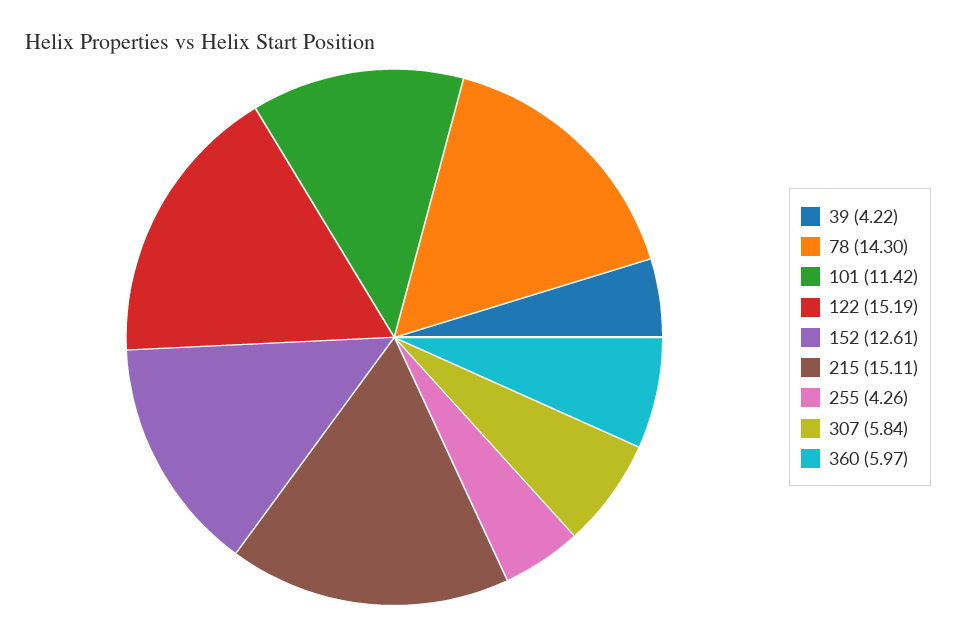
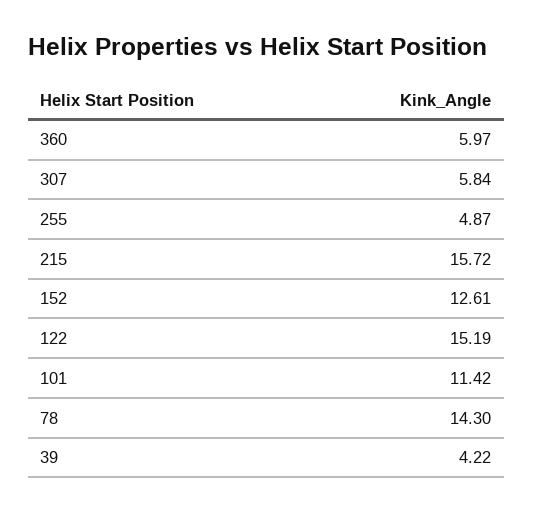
  {
    "39": 4.22,
    "78": 14.3,
    "101": 11.42,
    "122": 15.19,
    "152": 12.61,
-   "215": 15.11,
+   "215": 15.72,
-   "255": 4.26,
+   "255": 4.87,
    "307": 5.84,
    "360": 5.97
  }

